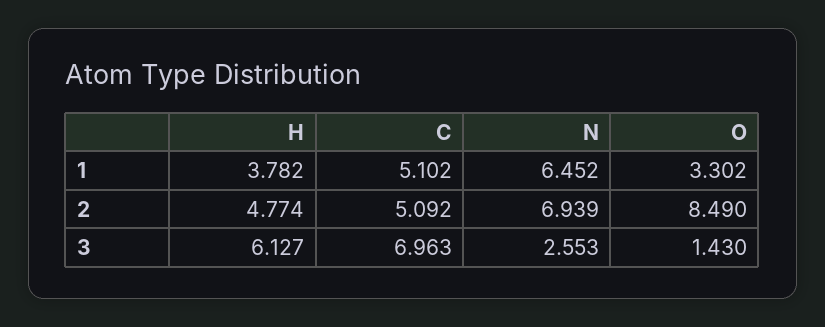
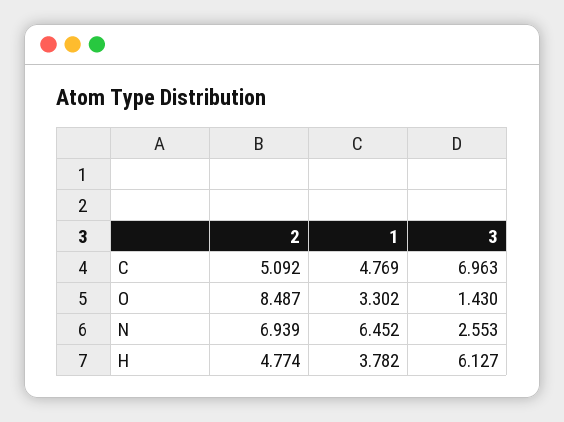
  {
    "H": {
      "1": 3.782,
      "2": 4.774,
      "3": 6.127
    },
    "C": {
-     "1": 5.102,
+     "1": 4.769,
      "2": 5.092,
      "3": 6.963
    },
    "N": {
      "1": 6.452,
      "2": 6.939,
      "3": 2.553
    },
    "O": {
      "1": 3.302,
-     "2": 8.49,
+     "2": 8.487,
      "3": 1.43
    }
  }

